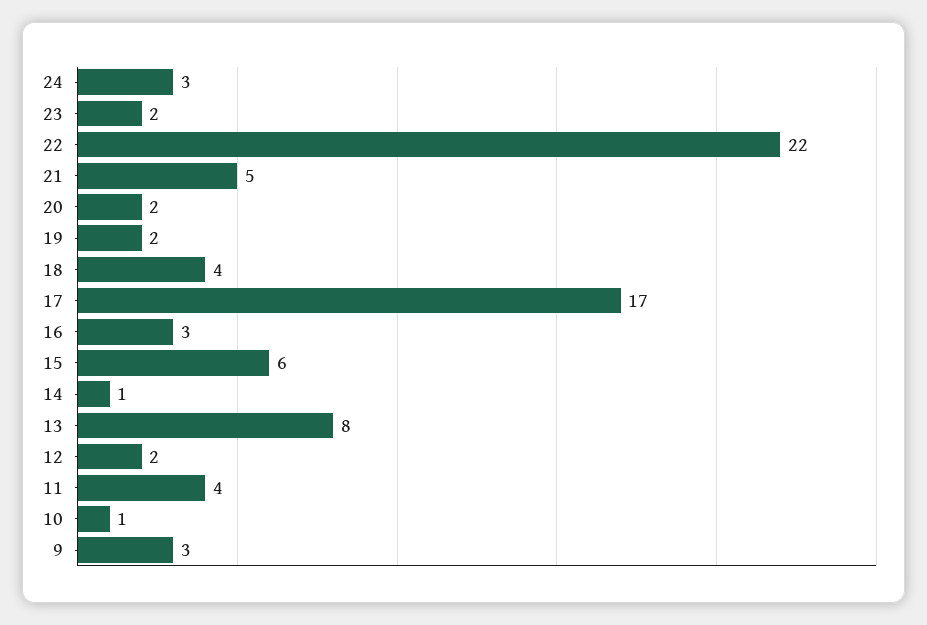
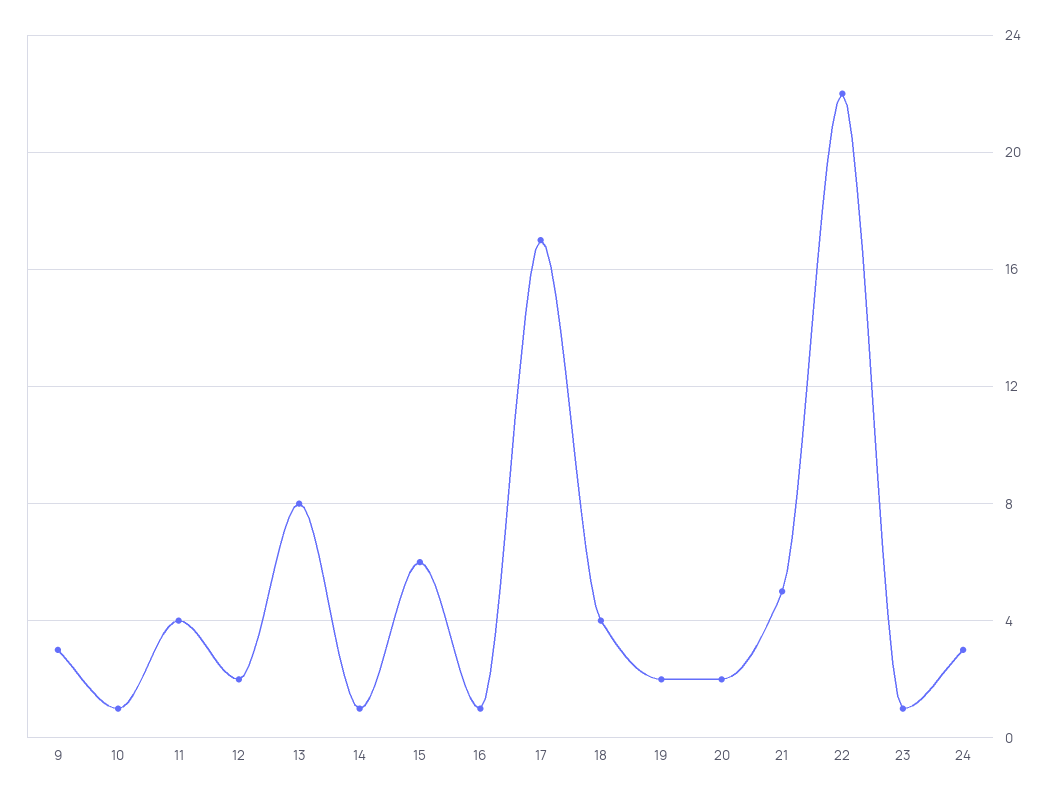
  {
    "24": 3,
-   "23": 2,
+   "23": 1,
    "22": 22,
    "21": 5,
    "20": 2,
    "19": 2,
    "18": 4,
    "17": 17,
-   "16": 3,
+   "16": 1,
    "15": 6,
    "14": 1,
    "13": 8,
    "12": 2,
    "11": 4,
    "10": 1,
    "9": 3
  }

